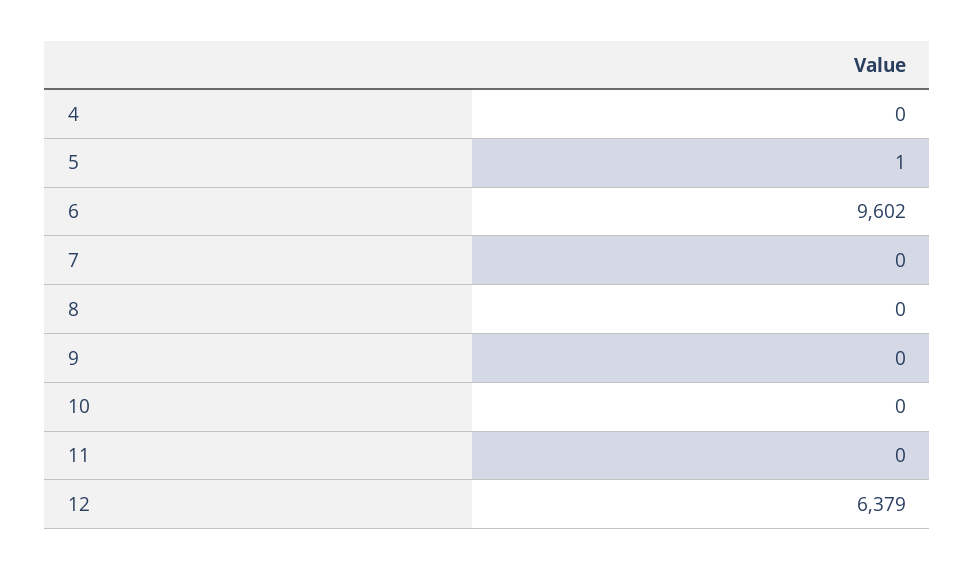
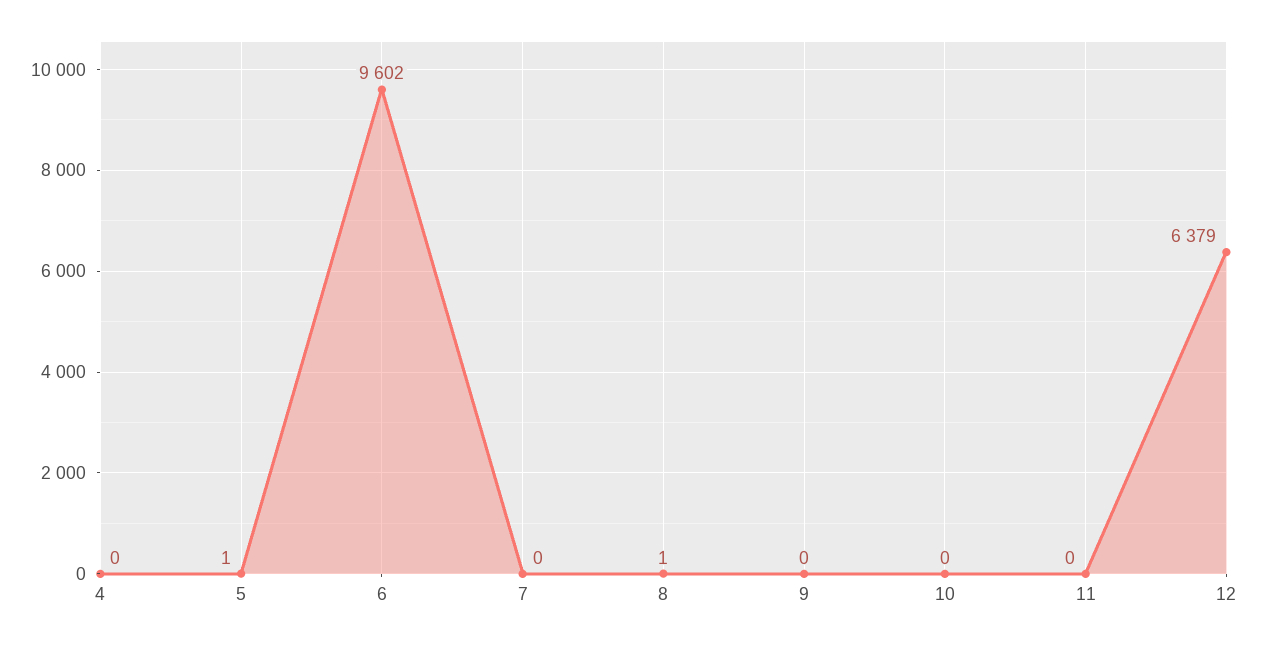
  {
    "4": 0,
    "5": 1,
    "6": 9602,
    "7": 0,
-   "8": 0,
+   "8": 1,
    "9": 0,
    "10": 0,
    "11": 0,
    "12": 6379
  }

